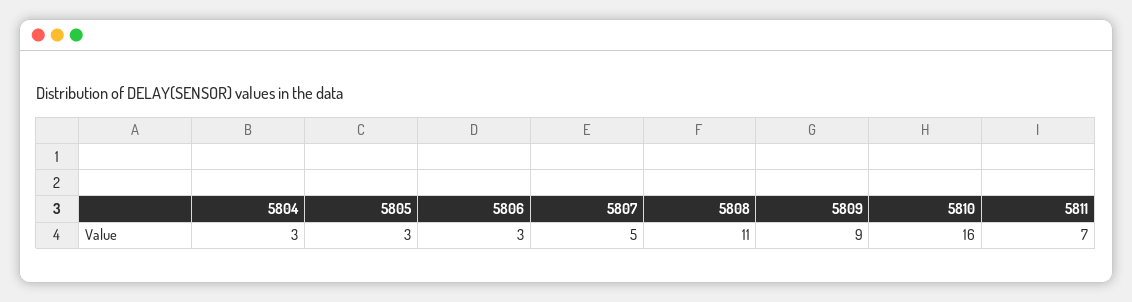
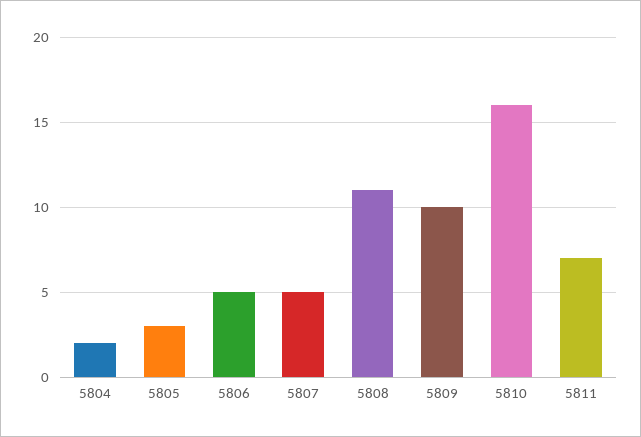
  {
-   "5804": 3,
+   "5804": 2,
    "5805": 3,
-   "5806": 3,
+   "5806": 5,
    "5807": 5,
    "5808": 11,
-   "5809": 9,
+   "5809": 10,
    "5810": 16,
    "5811": 7
  }

